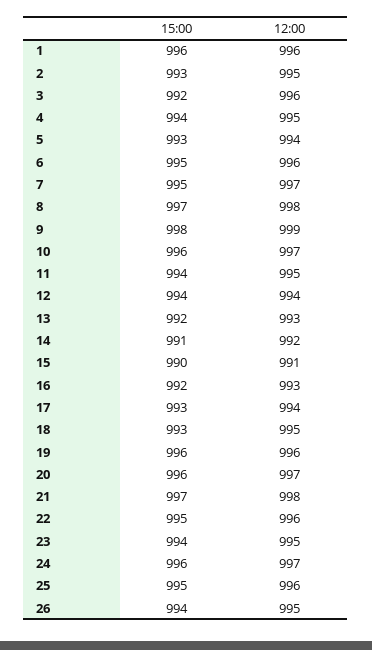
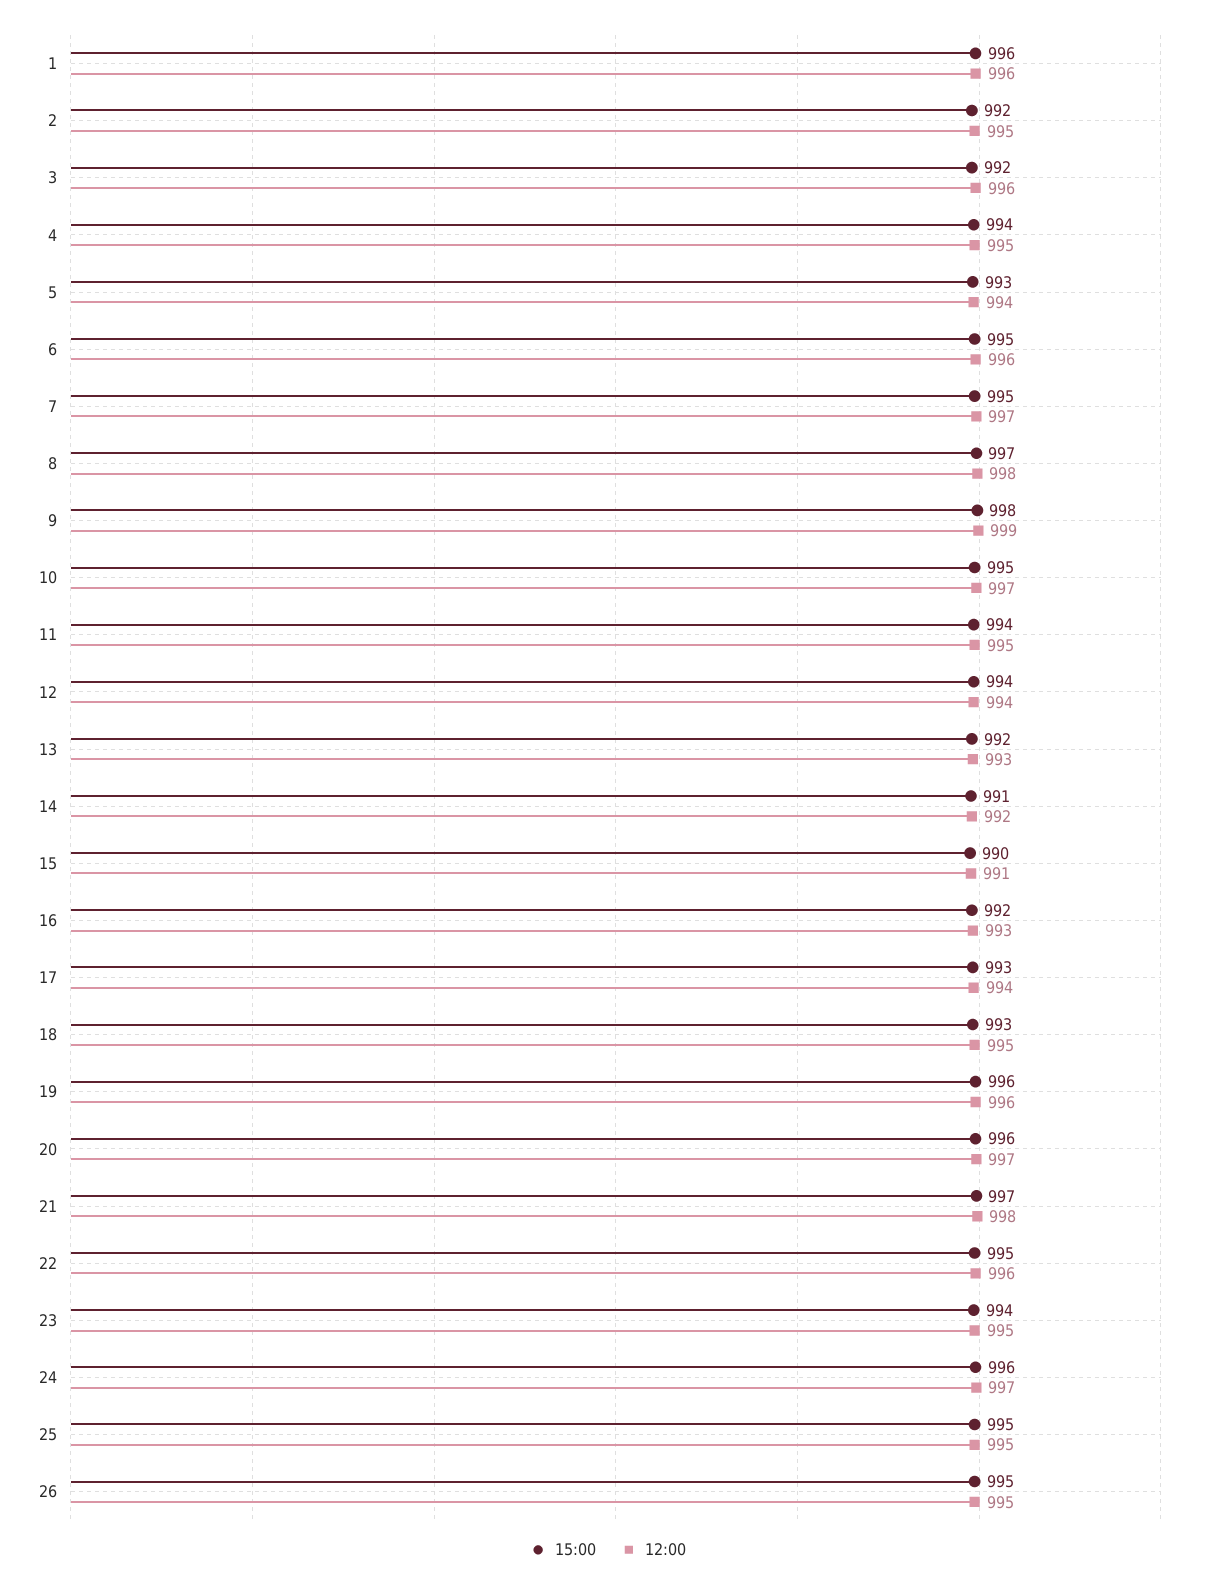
  {
    "15:00": {
      "1": 996,
-     "2": 993,
+     "2": 992,
      "3": 992,
      "4": 994,
      "5": 993,
      "6": 995,
      "7": 995,
      "8": 997,
      "9": 998,
-     "10": 996,
+     "10": 995,
      "11": 994,
      "12": 994,
      "13": 992,
      "14": 991,
      "15": 990,
      "16": 992,
      "17": 993,
      "18": 993,
      "19": 996,
      "20": 996,
      "21": 997,
      "22": 995,
      "23": 994,
      "24": 996,
      "25": 995,
-     "26": 994
+     "26": 995
    },
    "12:00": {
      "1": 996,
      "2": 995,
      "3": 996,
      "4": 995,
      "5": 994,
      "6": 996,
      "7": 997,
      "8": 998,
      "9": 999,
      "10": 997,
      "11": 995,
      "12": 994,
      "13": 993,
      "14": 992,
      "15": 991,
      "16": 993,
      "17": 994,
      "18": 995,
      "19": 996,
      "20": 997,
      "21": 998,
      "22": 996,
      "23": 995,
      "24": 997,
-     "25": 996,
+     "25": 995,
      "26": 995
    }
  }

